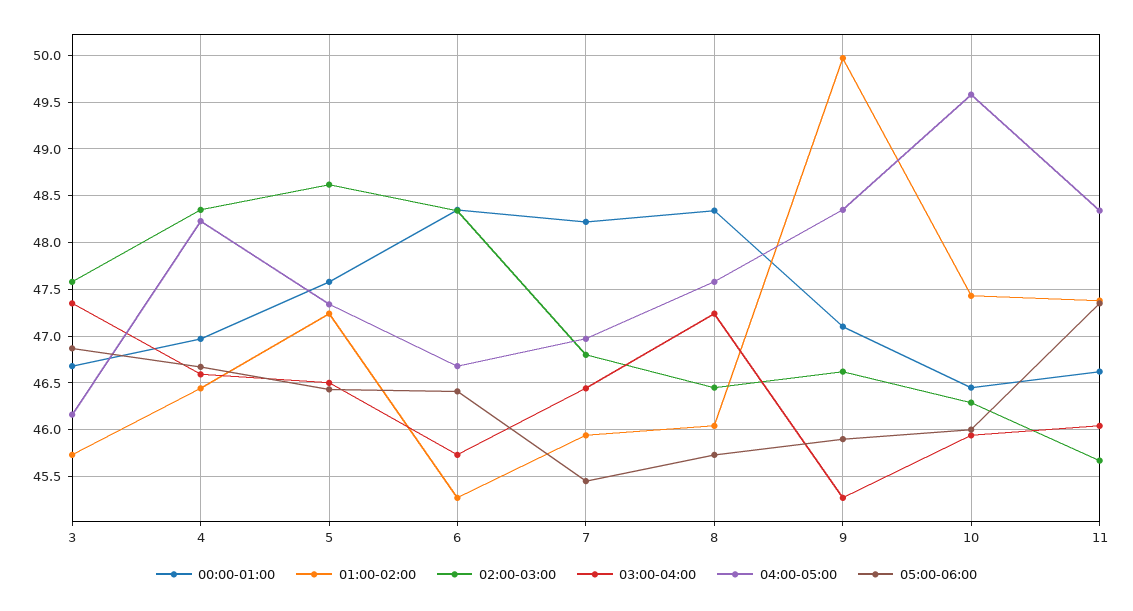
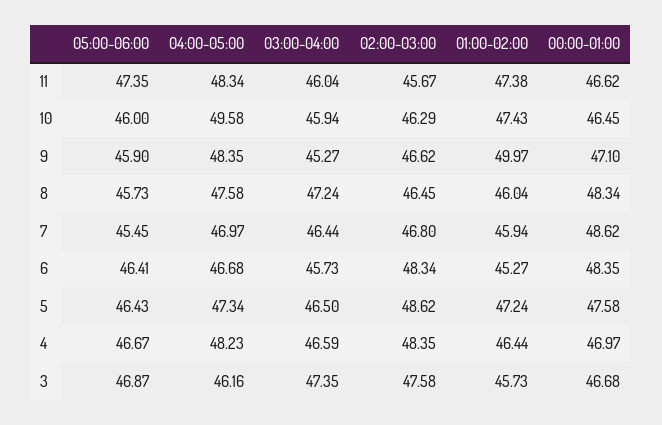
  {
    "00:00-01:00": {
      "3": 46.68,
      "4": 46.97,
      "5": 47.58,
      "6": 48.35,
-     "7": 48.2,
+     "7": 48.62,
      "8": 48.34,
      "9": 47.1,
      "10": 46.45,
      "11": 46.62
    },
    "01:00-02:00": {
      "3": 45.73,
      "4": 46.44,
      "5": 47.24,
      "6": 45.27,
      "7": 45.94,
      "8": 46.04,
      "9": 49.97,
      "10": 47.43,
      "11": 47.38
    },
    "02:00-03:00": {
      "3": 47.58,
      "4": 48.35,
      "5": 48.62,
      "6": 48.34,
      "7": 46.8,
      "8": 46.45,
      "9": 46.62,
      "10": 46.29,
      "11": 45.67
    },
    "03:00-04:00": {
      "3": 47.35,
      "4": 46.59,
      "5": 46.5,
      "6": 45.73,
      "7": 46.44,
      "8": 47.24,
      "9": 45.27,
      "10": 45.94,
      "11": 46.04
    },
    "04:00-05:00": {
      "3": 46.16,
      "4": 48.23,
      "5": 47.34,
      "6": 46.68,
      "7": 46.97,
      "8": 47.58,
      "9": 48.35,
      "10": 49.58,
      "11": 48.34
    },
    "05:00-06:00": {
      "3": 46.87,
      "4": 46.67,
      "5": 46.43,
      "6": 46.41,
      "7": 45.45,
      "8": 45.73,
      "9": 45.9,
      "10": 46,
      "11": 47.35
    }
  }

